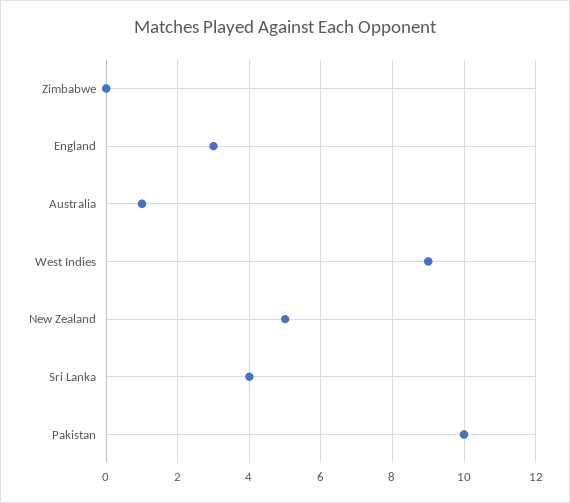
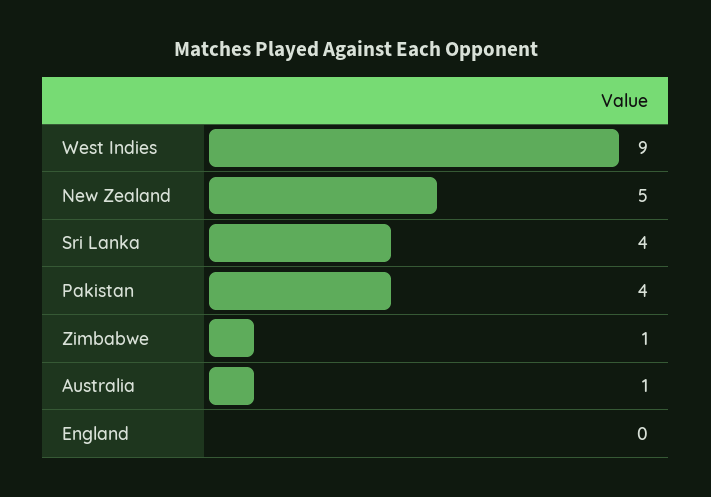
  {
-   "Zimbabwe": 0,
+   "Zimbabwe": 1,
-   "England": 3,
+   "England": 0,
    "Australia": 1,
    "West Indies": 9,
    "New Zealand": 5,
    "Sri Lanka": 4,
-   "Pakistan": 10
+   "Pakistan": 4
  }

